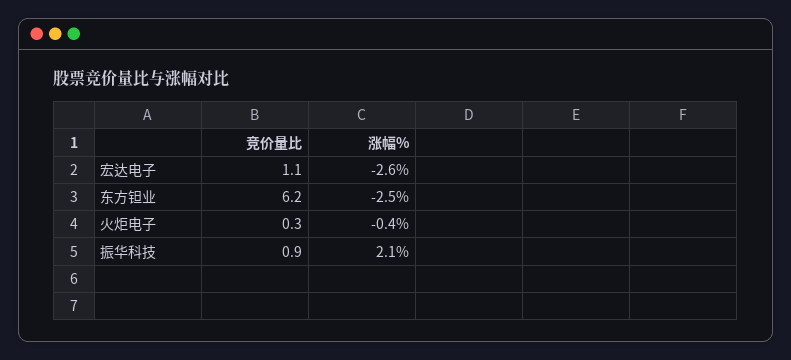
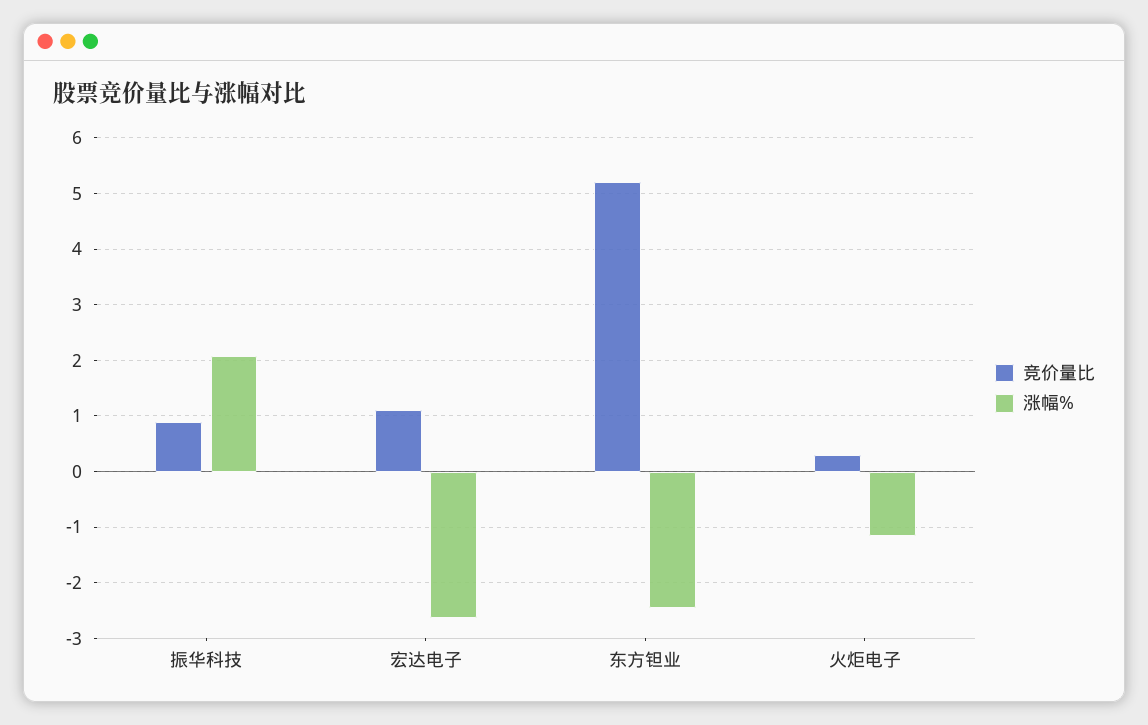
  {
    "竞价量比": {
      "宏达电子": 1.1,
-     "东方钽业": 6.2,
+     "东方钽业": 5.2,
      "火炬电子": 0.3,
      "振华科技": 0.9
    },
    "涨幅%": {
      "宏达电子": -2.6,
      "东方钽业": -2.5,
-     "火炬电子": -0.4,
+     "火炬电子": -1.2,
      "振华科技": 2.1
    }
  }

